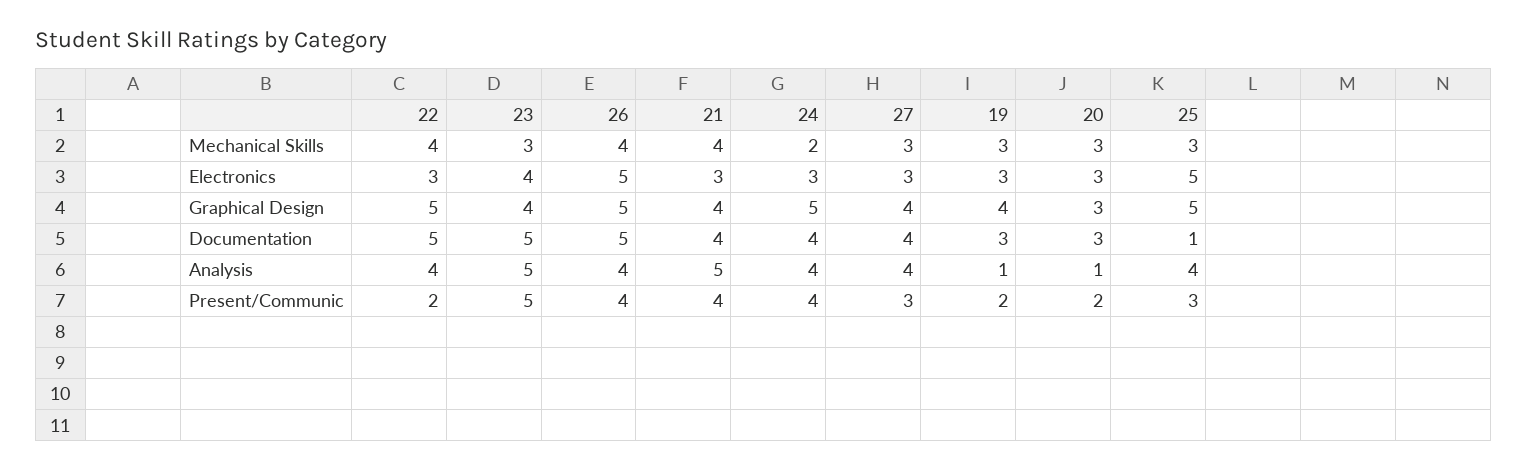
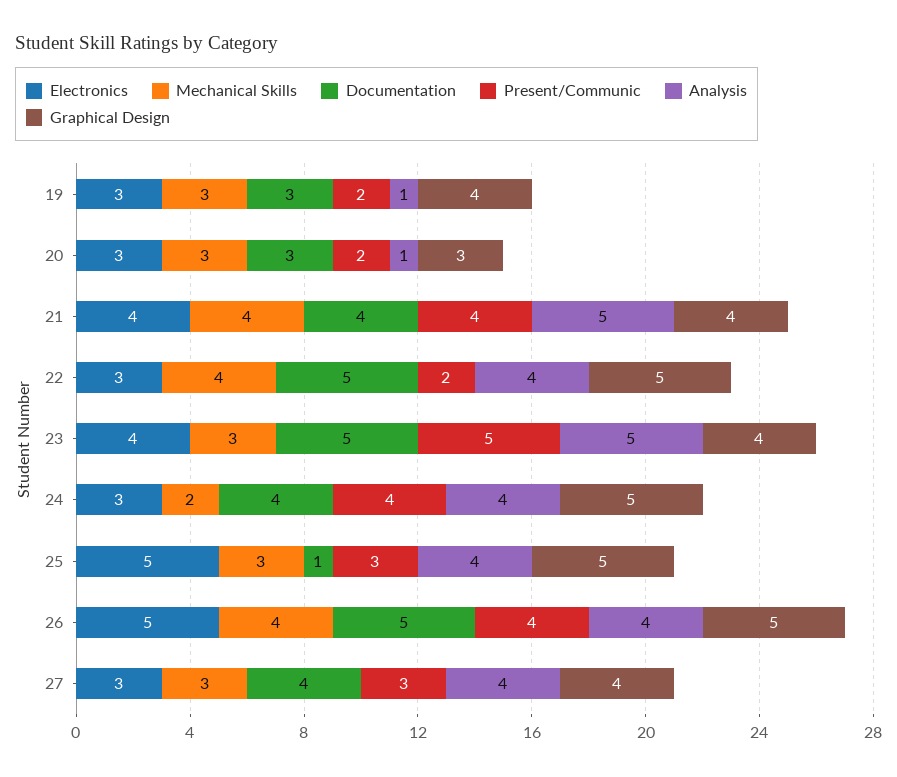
  {
    "Mechanical Skills": {
      "22": 4,
      "23": 3,
      "26": 4,
      "21": 4,
      "24": 2,
      "27": 3,
      "19": 3,
      "20": 3,
      "25": 3
    },
    "Electronics": {
      "22": 3,
      "23": 4,
      "26": 5,
-     "21": 3,
+     "21": 4,
      "24": 3,
      "27": 3,
      "19": 3,
      "20": 3,
      "25": 5
    },
    "Graphical Design": {
      "22": 5,
      "23": 4,
      "26": 5,
      "21": 4,
      "24": 5,
      "27": 4,
      "19": 4,
      "20": 3,
      "25": 5
    },
    "Documentation": {
      "22": 5,
      "23": 5,
      "26": 5,
      "21": 4,
      "24": 4,
      "27": 4,
      "19": 3,
      "20": 3,
      "25": 1
    },
    "Analysis": {
      "22": 4,
      "23": 5,
      "26": 4,
      "21": 5,
      "24": 4,
      "27": 4,
      "19": 1,
      "20": 1,
      "25": 4
    },
    "Present/Communic": {
      "22": 2,
      "23": 5,
      "26": 4,
      "21": 4,
      "24": 4,
      "27": 3,
      "19": 2,
      "20": 2,
      "25": 3
    }
  }

